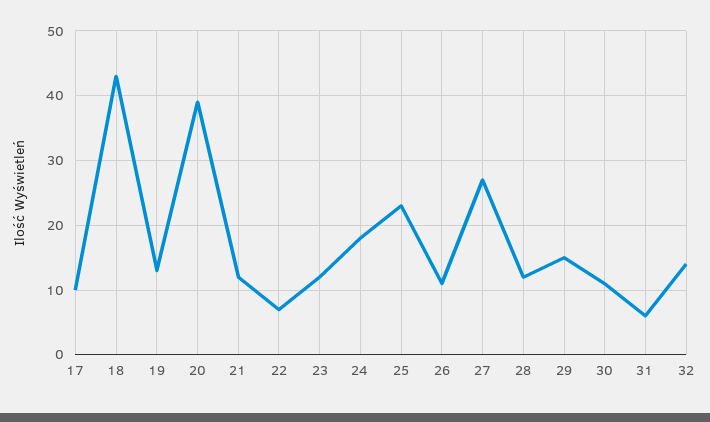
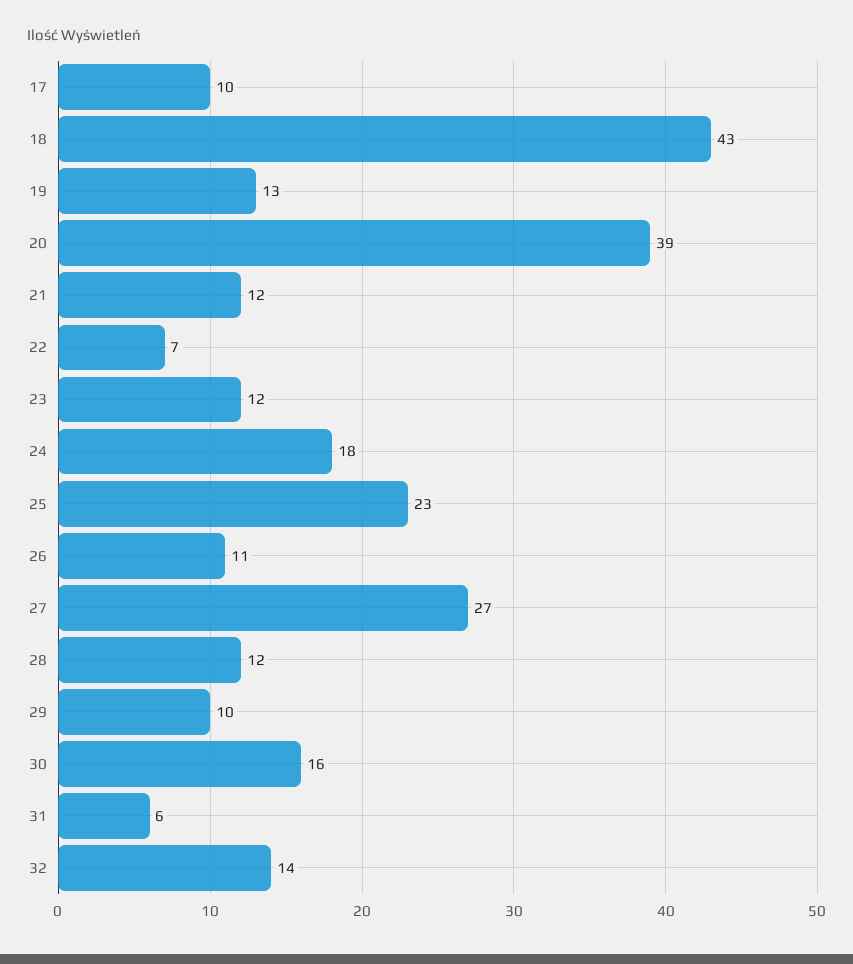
  {
    "17": 10,
    "18": 43,
    "19": 13,
    "20": 39,
    "21": 12,
    "22": 7,
    "23": 12,
    "24": 18,
    "25": 23,
    "26": 11,
    "27": 27,
    "28": 12,
-   "29": 15,
+   "29": 10,
-   "30": 11,
+   "30": 16,
    "31": 6,
    "32": 14
  }

